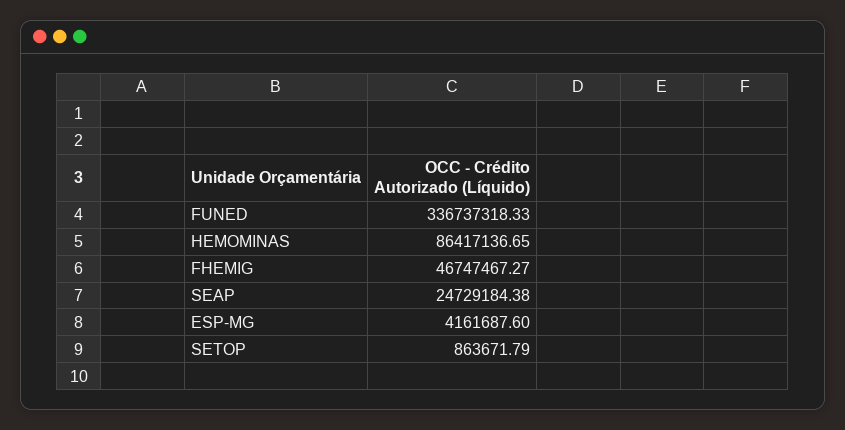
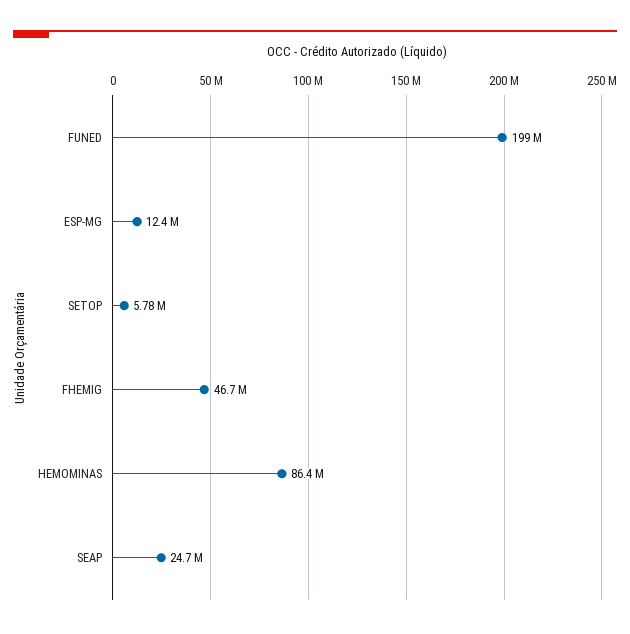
  {
-   "FUNED": 336737318.33,
+   "FUNED": 199000000,
    "HEMOMINAS": 86417136.65,
    "FHEMIG": 46747467.27,
    "SEAP": 24729184.38,
-   "ESP-MG": 4161687.6,
+   "ESP-MG": 12400000,
-   "SETOP": 863671.79
+   "SETOP": 5780000
  }

